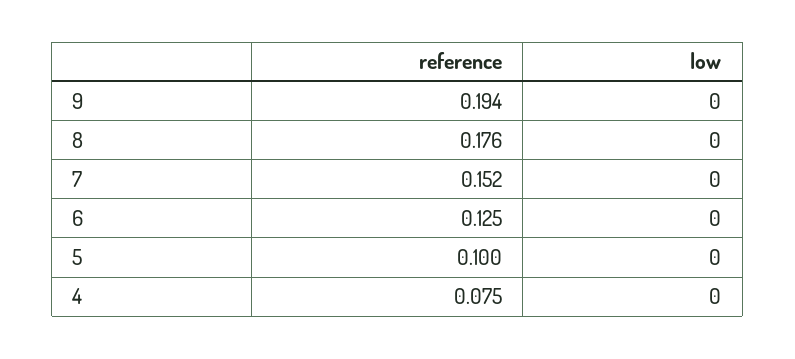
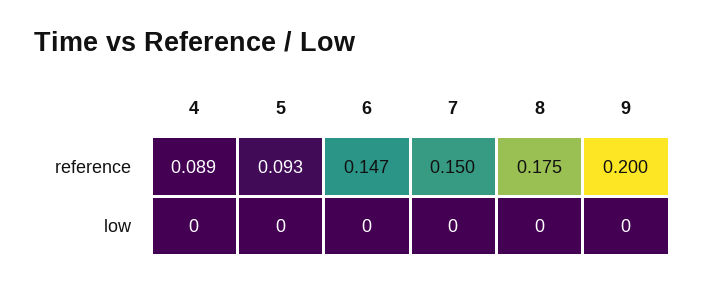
  {
    "reference": {
-     "9": 0.194,
+     "9": 0.2,
-     "8": 0.176,
+     "8": 0.175,
-     "7": 0.152,
+     "7": 0.15,
-     "6": 0.125,
+     "6": 0.147,
-     "5": 0.1,
+     "5": 0.093,
-     "4": 0.075
+     "4": 0.089
    },
    "low": {
      "9": 0,
      "8": 0,
      "7": 0,
      "6": 0,
      "5": 0,
      "4": 0
    }
  }

